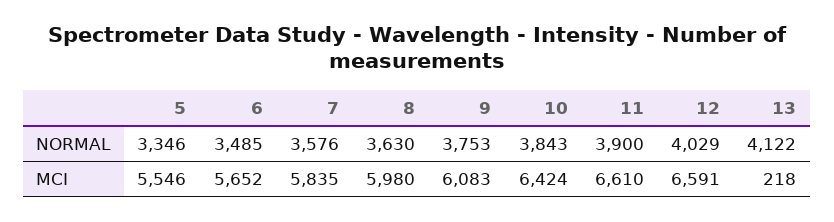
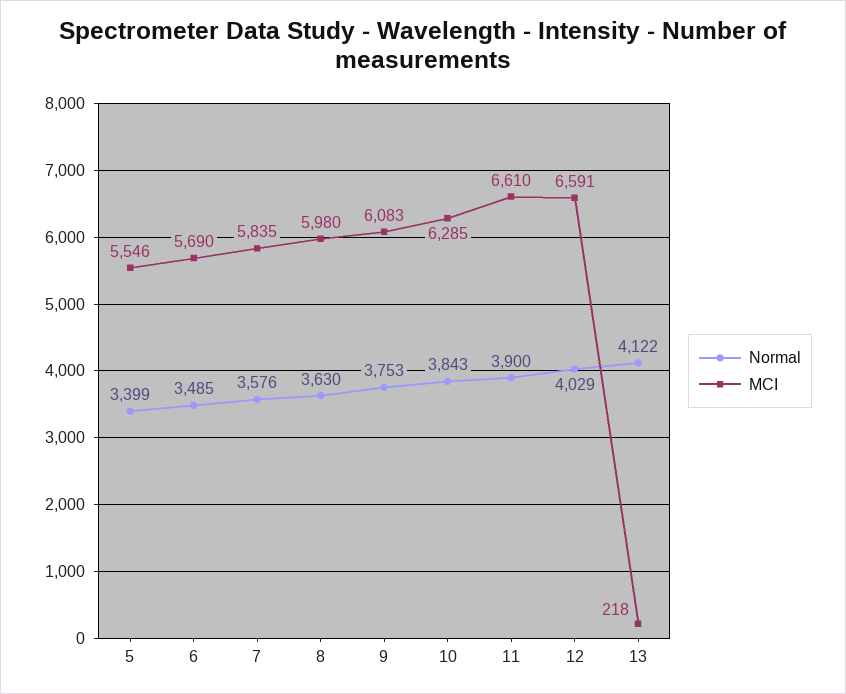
  {
    "NORMAL": {
-     "5": 3346,
+     "5": 3399,
      "6": 3485,
      "7": 3576,
      "8": 3630,
      "9": 3753,
      "10": 3843,
      "11": 3900,
      "12": 4029,
      "13": 4122
    },
    "MCI": {
      "5": 5546,
-     "6": 5652,
+     "6": 5690,
      "7": 5835,
      "8": 5980,
      "9": 6083,
-     "10": 6424,
+     "10": 6285,
      "11": 6610,
      "12": 6591,
      "13": 218
    }
  }

